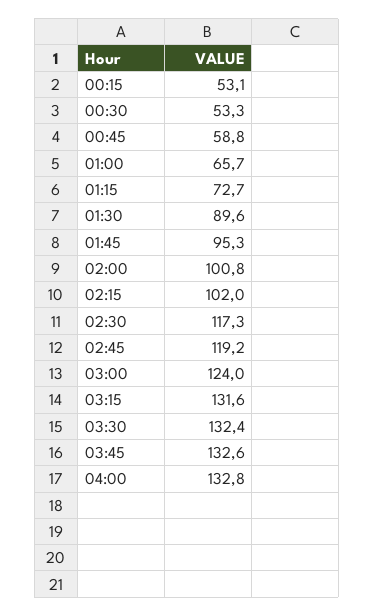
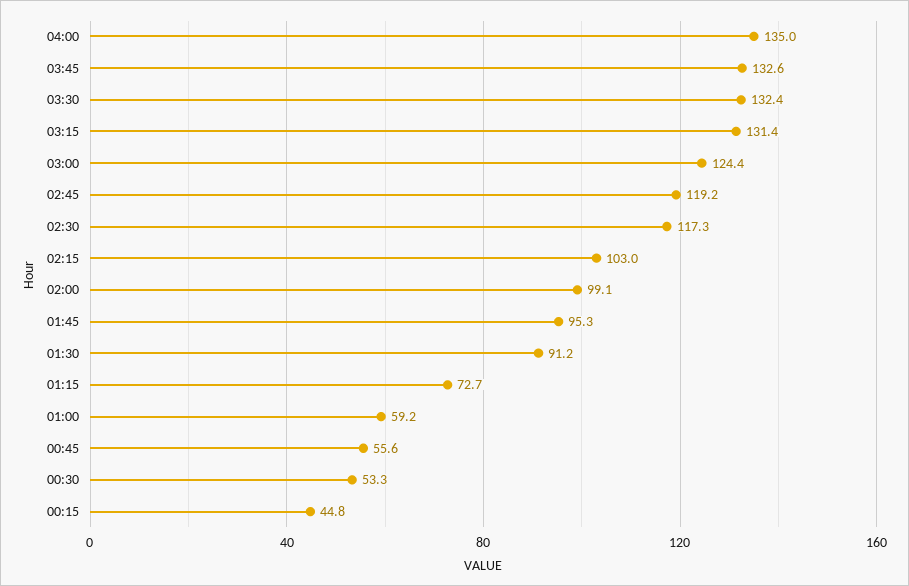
  {
-   "00:15": 53.1,
+   "00:15": 44.8,
    "00:30": 53.3,
-   "00:45": 58.8,
+   "00:45": 55.6,
-   "01:00": 65.7,
+   "01:00": 59.2,
    "01:15": 72.7,
-   "01:30": 89.6,
+   "01:30": 91.2,
    "01:45": 95.3,
-   "02:00": 100.8,
+   "02:00": 99.1,
-   "02:15": 102,
+   "02:15": 103,
    "02:30": 117.3,
    "02:45": 119.2,
-   "03:00": 124,
+   "03:00": 124.4,
-   "03:15": 131.6,
+   "03:15": 131.4,
    "03:30": 132.4,
    "03:45": 132.6,
-   "04:00": 132.8
+   "04:00": 135
  }

